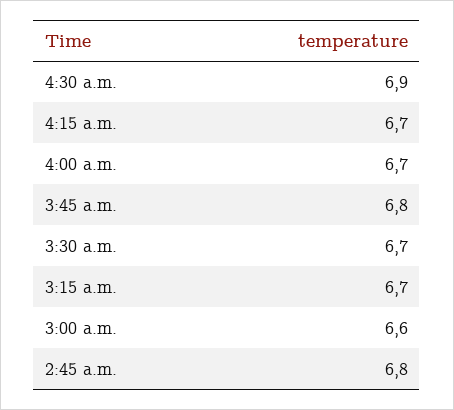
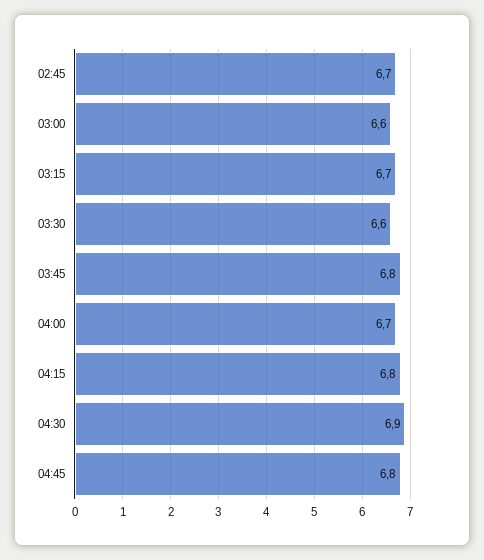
  {
    "4:30 a.m.": 6.9,
-   "4:15 a.m.": 6.7,
+   "4:15 a.m.": 6.8,
    "4:00 a.m.": 6.7,
    "3:45 a.m.": 6.8,
-   "3:30 a.m.": 6.7,
+   "3:30 a.m.": 6.6,
    "3:15 a.m.": 6.7,
    "3:00 a.m.": 6.6,
-   "2:45 a.m.": 6.8
+   "2:45 a.m.": 6.7,
+   "04:45": 6.8
  }

